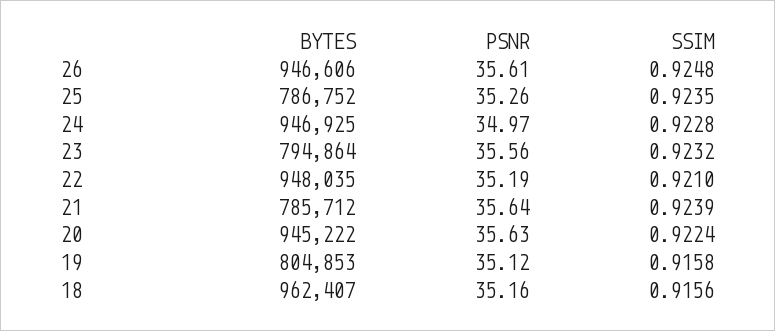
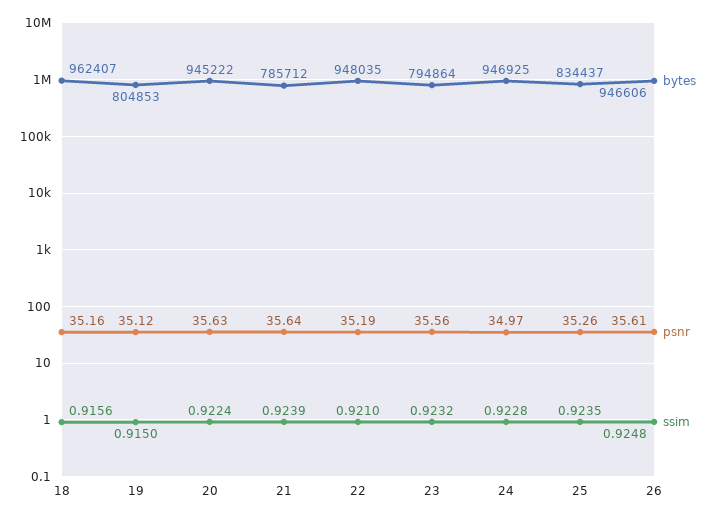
  {
    "BYTES": {
      "26": 946606,
-     "25": 786752,
+     "25": 834437,
      "24": 946925,
      "23": 794864,
      "22": 948035,
      "21": 785712,
      "20": 945222,
      "19": 804853,
      "18": 962407
    },
    "PSNR": {
      "26": 35.61,
      "25": 35.26,
      "24": 34.97,
      "23": 35.56,
      "22": 35.19,
      "21": 35.64,
      "20": 35.63,
      "19": 35.12,
      "18": 35.16
    },
    "SSIM": {
      "26": 0.9248,
      "25": 0.9235,
      "24": 0.9228,
      "23": 0.9232,
      "22": 0.921,
      "21": 0.9239,
      "20": 0.9224,
-     "19": 0.9158,
+     "19": 0.915,
      "18": 0.9156
    }
  }

